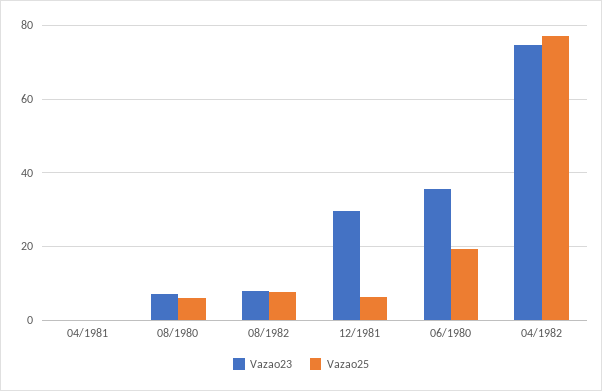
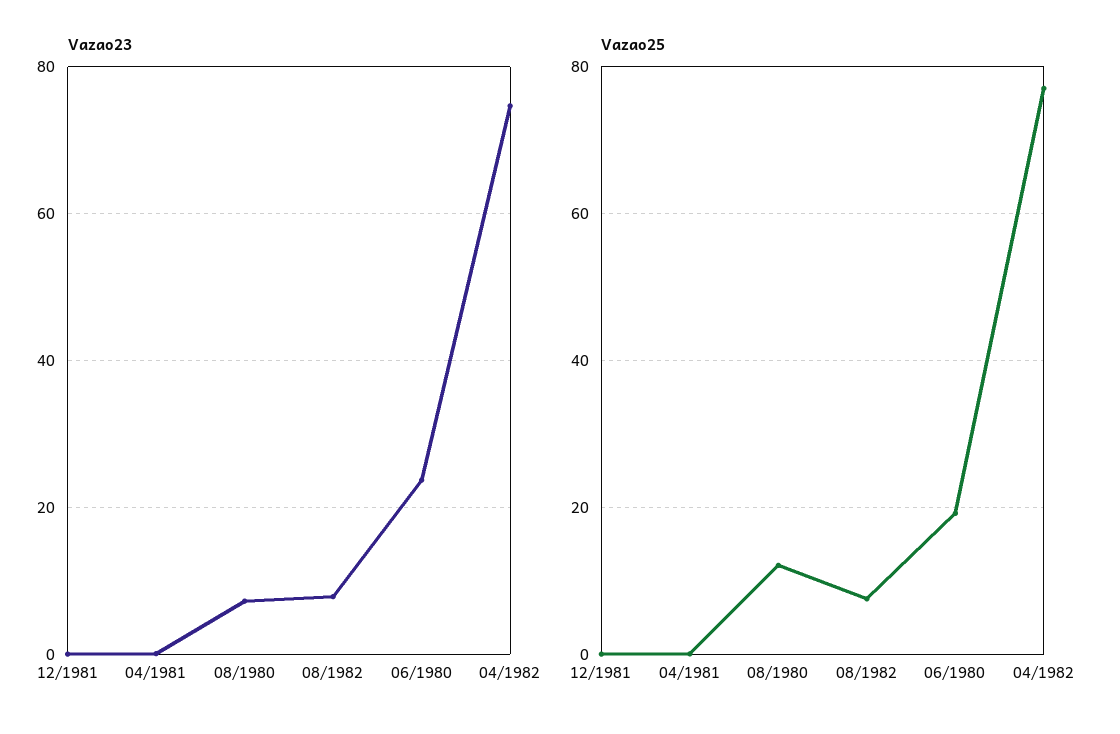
  {
    "Vazao23": {
      "04/1981": 0,
      "08/1980": 8,
      "08/1982": 8,
-     "12/1981": 30,
+     "12/1981": 0,
-     "06/1980": 36,
+     "06/1980": 24,
      "04/1982": 74
    },
    "Vazao25": {
      "04/1981": 0,
-     "08/1980": 6,
+     "08/1980": 12,
      "08/1982": 8,
-     "12/1981": 6,
+     "12/1981": 0,
      "06/1980": 20,
      "04/1982": 78
    }
  }

